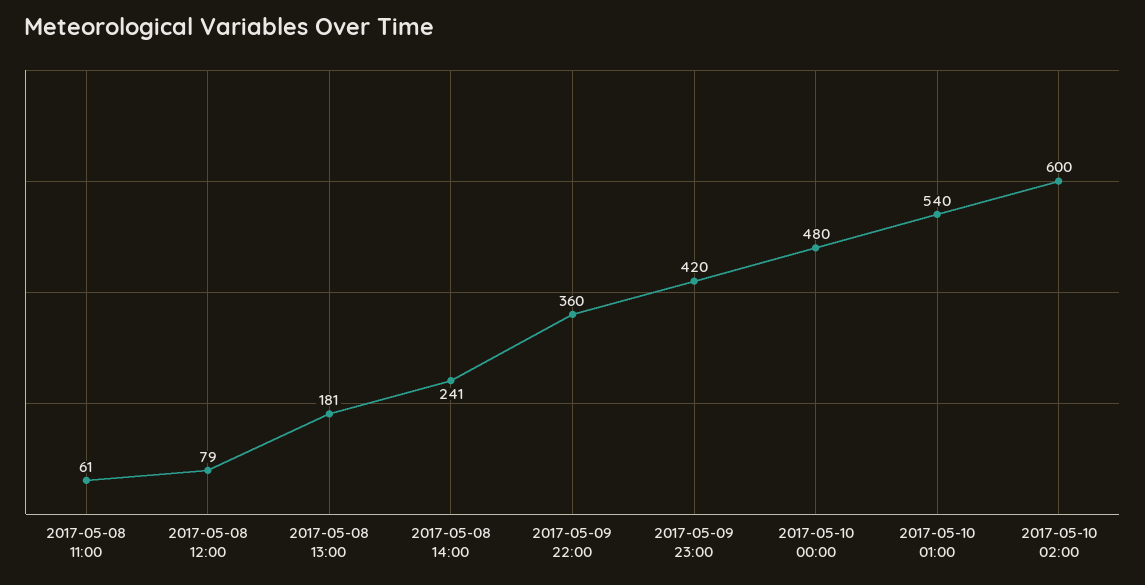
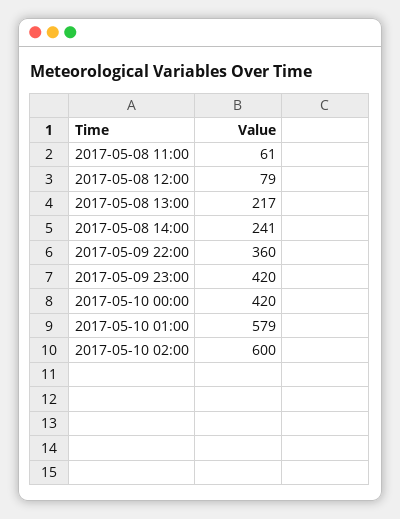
  {
    "2017-05-08 11:00": 61,
    "2017-05-08 12:00": 79,
-   "2017-05-08 13:00": 181,
+   "2017-05-08 13:00": 217,
    "2017-05-08 14:00": 241,
    "2017-05-09 22:00": 360,
    "2017-05-09 23:00": 420,
-   "2017-05-10 00:00": 480,
+   "2017-05-10 00:00": 420,
-   "2017-05-10 01:00": 540,
+   "2017-05-10 01:00": 579,
    "2017-05-10 02:00": 600
  }

